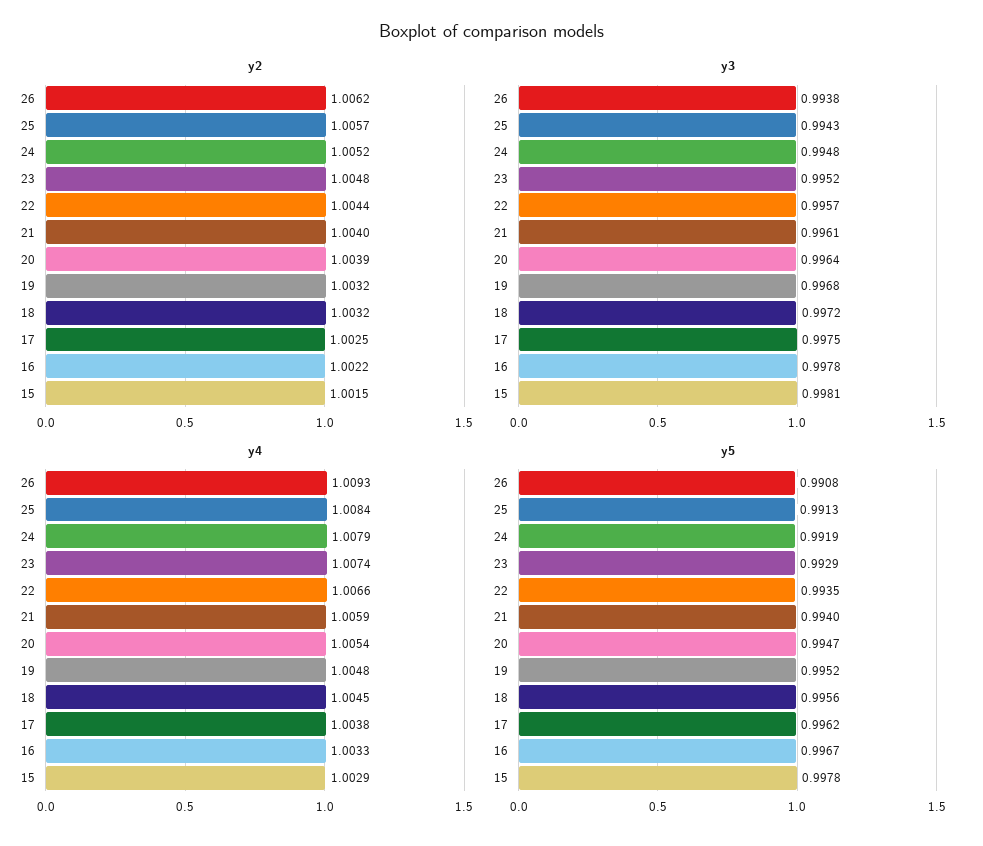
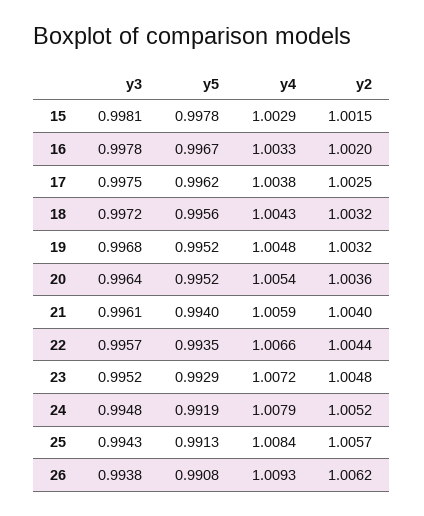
  {
    "y2": {
      "26": 1.0062,
      "25": 1.0057,
      "24": 1.0052,
      "23": 1.0048,
      "22": 1.0044,
      "21": 1.004,
-     "20": 1.0039,
+     "20": 1.0036,
      "19": 1.0032,
      "18": 1.0032,
      "17": 1.0025,
-     "16": 1.0022,
+     "16": 1.002,
      "15": 1.0015
    },
    "y3": {
      "26": 0.9938,
      "25": 0.9943,
      "24": 0.9948,
      "23": 0.9952,
      "22": 0.9957,
      "21": 0.9961,
      "20": 0.9964,
      "19": 0.9968,
      "18": 0.9972,
      "17": 0.9975,
      "16": 0.9978,
      "15": 0.9981
    },
    "y4": {
      "26": 1.0093,
      "25": 1.0084,
      "24": 1.0079,
-     "23": 1.0074,
+     "23": 1.0072,
      "22": 1.0066,
      "21": 1.0059,
      "20": 1.0054,
      "19": 1.0048,
-     "18": 1.0045,
+     "18": 1.0043,
      "17": 1.0038,
      "16": 1.0033,
      "15": 1.0029
    },
    "y5": {
      "26": 0.9908,
      "25": 0.9913,
      "24": 0.9919,
      "23": 0.9929,
      "22": 0.9935,
      "21": 0.994,
-     "20": 0.9947,
+     "20": 0.9952,
      "19": 0.9952,
      "18": 0.9956,
      "17": 0.9962,
      "16": 0.9967,
      "15": 0.9978
    }
  }

